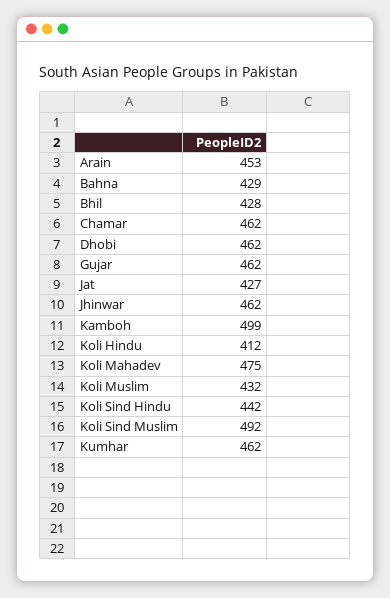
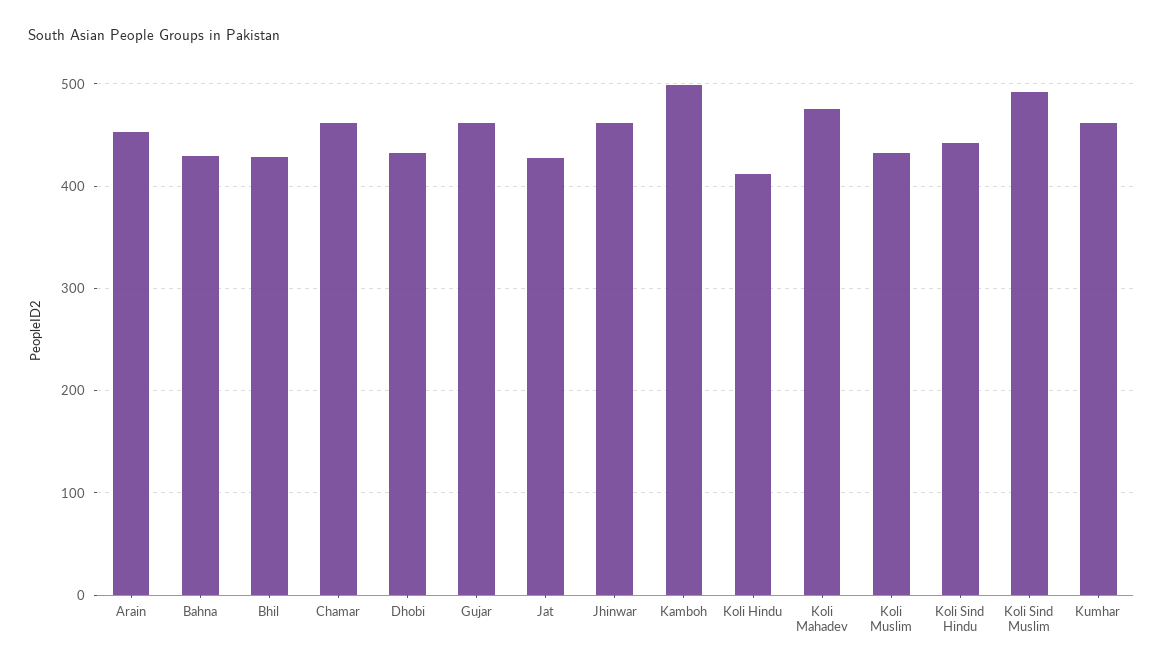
  {
    "Arain": 453,
    "Bahna": 429,
    "Bhil": 428,
    "Chamar": 462,
-   "Dhobi": 462,
+   "Dhobi": 430,
    "Gujar": 462,
    "Jat": 427,
    "Jhinwar": 462,
    "Kamboh": 499,
    "Koli Hindu": 412,
    "Koli Mahadev": 475,
    "Koli Muslim": 432,
    "Koli Sind Hindu": 442,
    "Koli Sind Muslim": 492,
    "Kumhar": 462
  }

